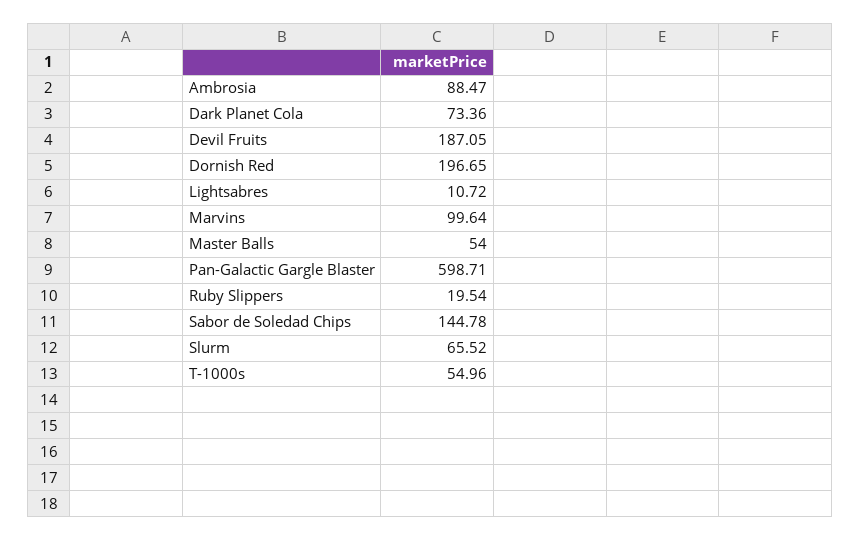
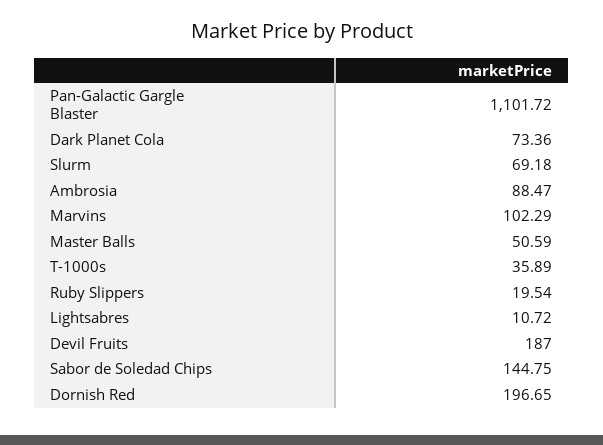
  {
    "Ambrosia": 88.47,
    "Dark Planet Cola": 73.36,
-   "Devil Fruits": 187.05,
+   "Devil Fruits": 187,
    "Dornish Red": 196.65,
    "Lightsabres": 10.72,
-   "Marvins": 99.64,
+   "Marvins": 102.29,
-   "Master Balls": 54,
+   "Master Balls": 50.59,
-   "Pan-Galactic Gargle Blaster": 598.71,
+   "Pan-Galactic Gargle Blaster": 1101.72,
    "Ruby Slippers": 19.54,
-   "Sabor de Soledad Chips": 144.78,
+   "Sabor de Soledad Chips": 144.75,
-   "Slurm": 65.52,
+   "Slurm": 69.18,
-   "T-1000s": 54.96
+   "T-1000s": 35.89
  }

